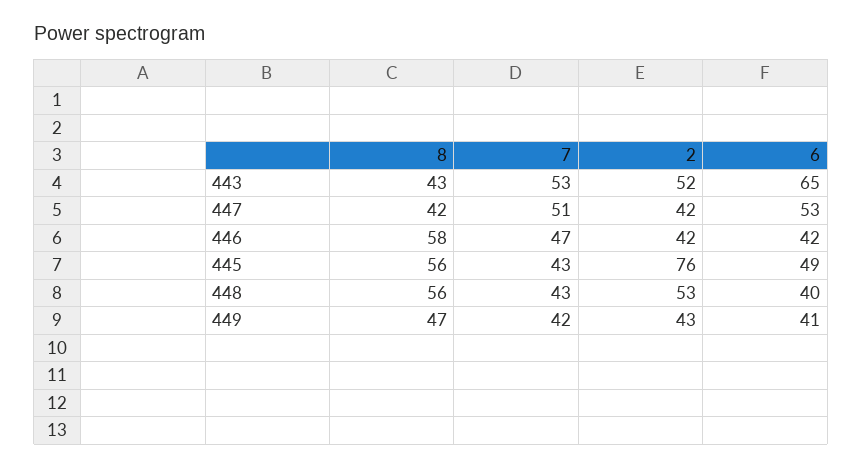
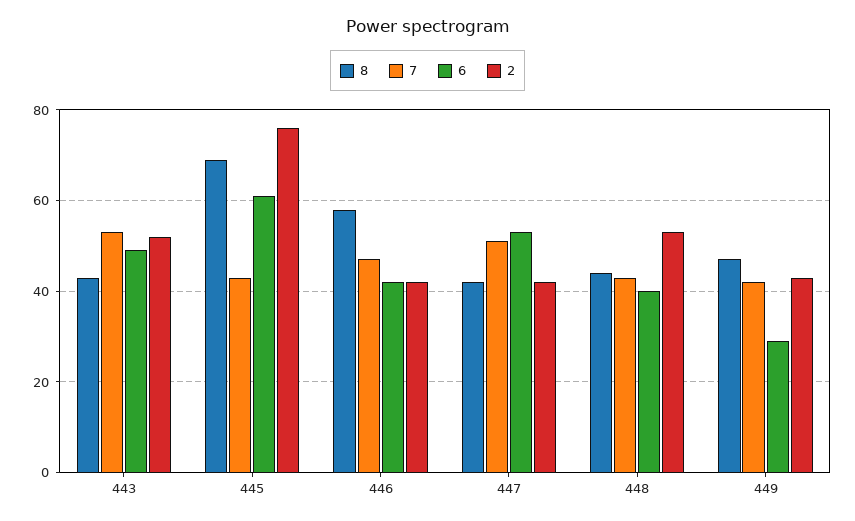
  {
    "8": {
      "443": 43,
      "447": 42,
      "446": 58,
-     "445": 56,
+     "445": 70,
-     "448": 56,
+     "448": 45,
      "449": 47
    },
    "7": {
      "443": 53,
      "447": 51,
      "446": 47,
      "445": 43,
      "448": 43,
      "449": 42
    },
    "2": {
      "443": 52,
      "447": 42,
      "446": 42,
      "445": 76,
      "448": 53,
      "449": 43
    },
    "6": {
-     "443": 65,
+     "443": 50,
      "447": 53,
      "446": 42,
-     "445": 49,
+     "445": 60,
      "448": 40,
-     "449": 41
+     "449": 30
    }
  }

